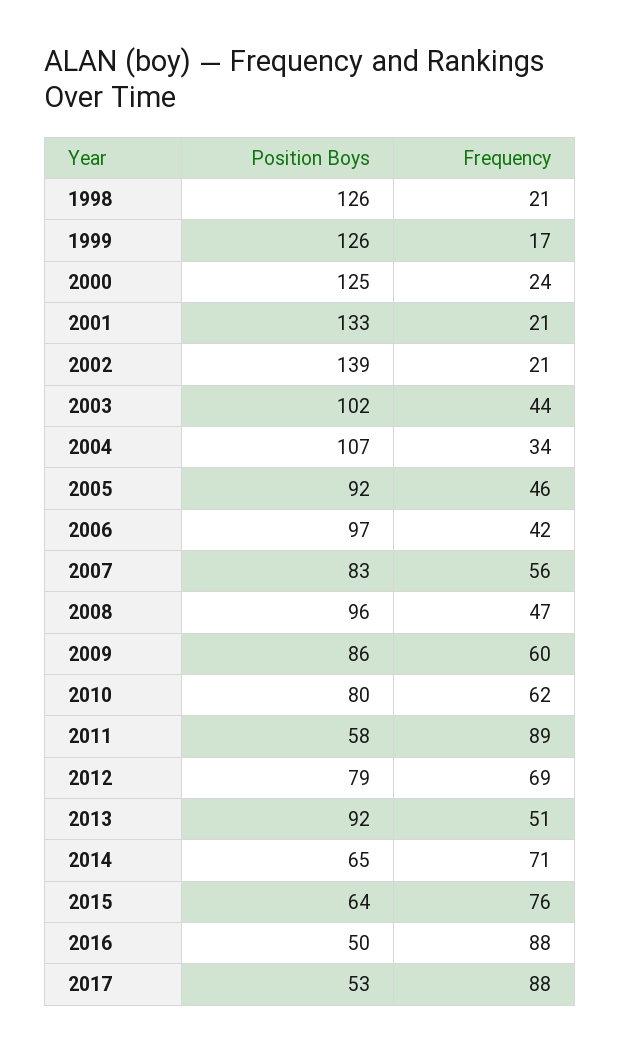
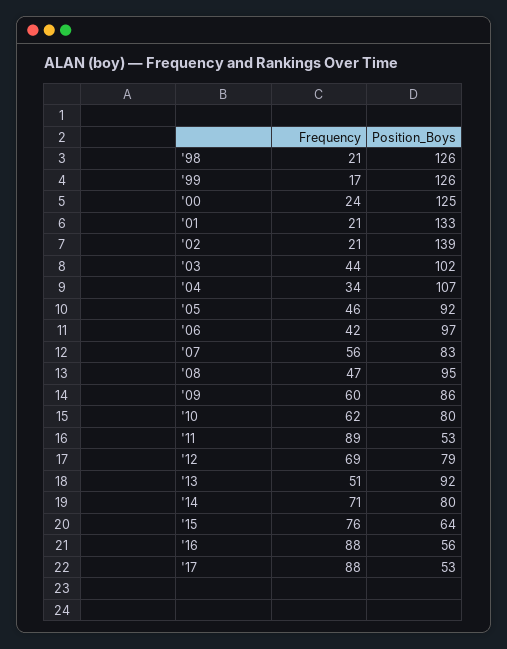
  {
    "Position Boys": {
      "1998": 126,
      "1999": 126,
      "2000": 125,
      "2001": 133,
      "2002": 139,
      "2003": 102,
      "2004": 107,
      "2005": 92,
      "2006": 97,
      "2007": 83,
-     "2008": 96,
+     "2008": 95,
      "2009": 86,
      "2010": 80,
-     "2011": 58,
+     "2011": 53,
      "2012": 79,
      "2013": 92,
-     "2014": 65,
+     "2014": 80,
      "2015": 64,
-     "2016": 50,
+     "2016": 56,
      "2017": 53
    },
    "Frequency": {
      "1998": 21,
      "1999": 17,
      "2000": 24,
      "2001": 21,
      "2002": 21,
      "2003": 44,
      "2004": 34,
      "2005": 46,
      "2006": 42,
      "2007": 56,
      "2008": 47,
      "2009": 60,
      "2010": 62,
      "2011": 89,
      "2012": 69,
      "2013": 51,
      "2014": 71,
      "2015": 76,
      "2016": 88,
      "2017": 88
    }
  }

